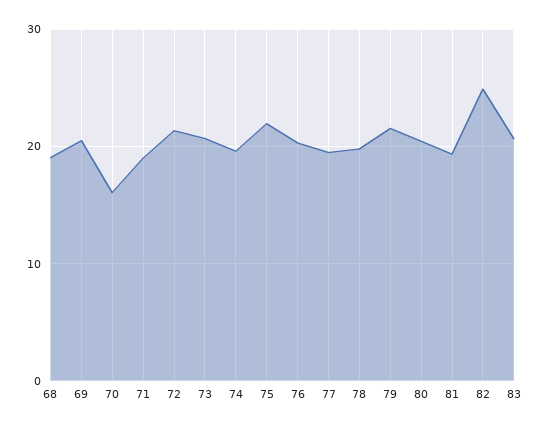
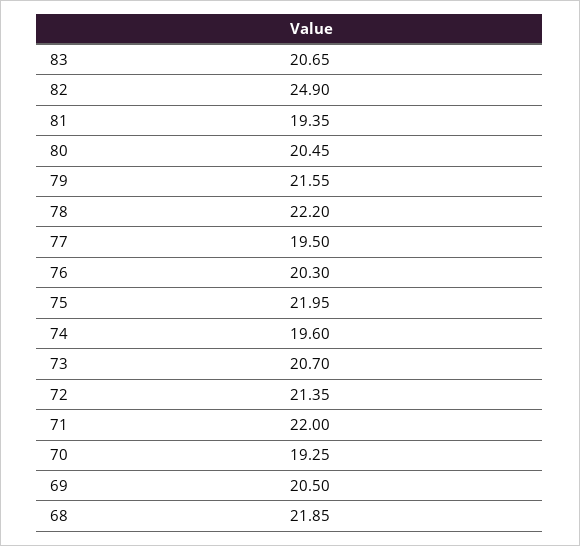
  {
-   "68": 19,
+   "68": 21.85,
    "69": 20.5,
-   "70": 16,
+   "70": 19.25,
-   "71": 19,
+   "71": 22,
    "72": 21.35,
    "73": 20.7,
    "74": 19.6,
    "75": 21.95,
    "76": 20.3,
    "77": 19.5,
-   "78": 20,
+   "78": 22.2,
    "79": 21.55,
    "80": 20.45,
    "81": 19.35,
    "82": 24.9,
    "83": 20.65
  }

